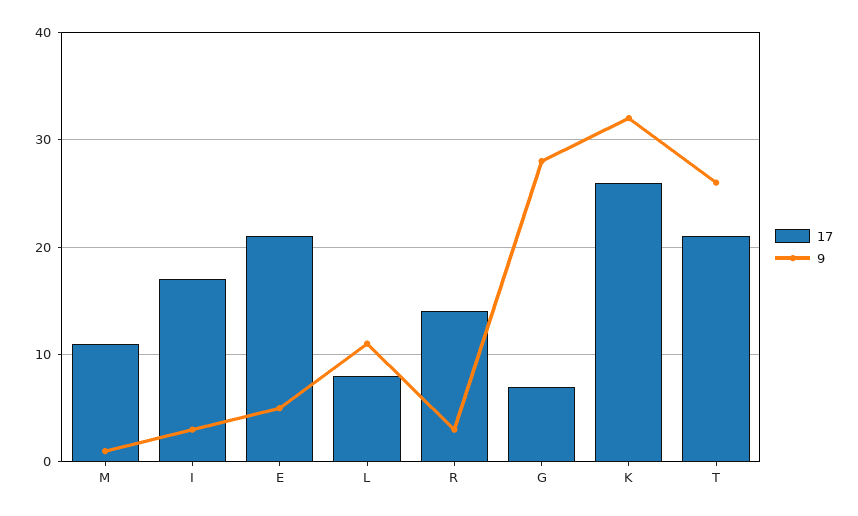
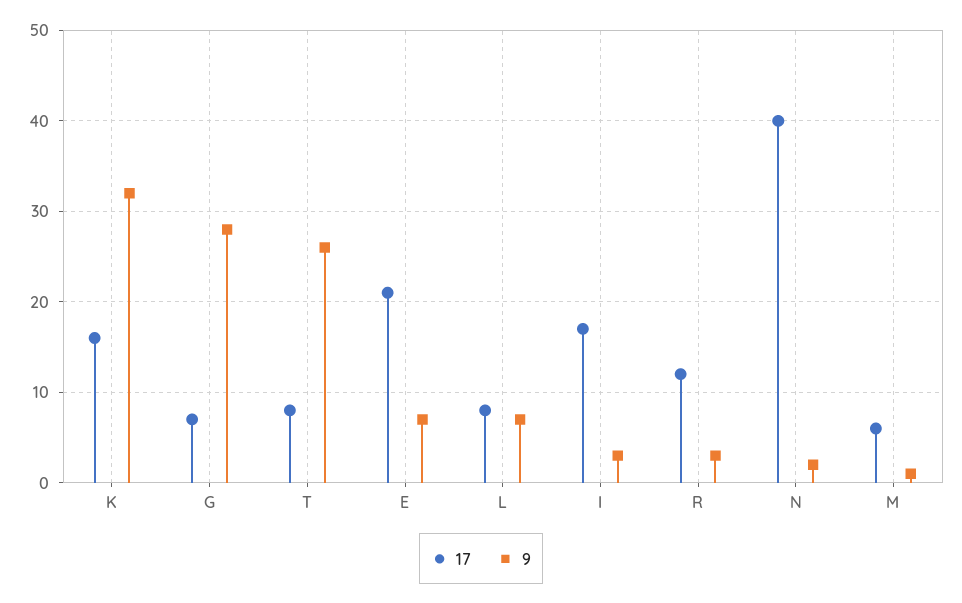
  {
    "17": {
-     "M": 11,
+     "M": 6,
      "I": 17,
      "E": 21,
      "L": 8,
-     "R": 14,
+     "R": 12,
      "G": 7,
-     "K": 26,
+     "K": 16,
-     "T": 21
+     "T": 8,
+     "N": 40
    },
    "9": {
      "M": 1,
      "I": 3,
-     "E": 5,
+     "E": 7,
-     "L": 11,
+     "L": 7,
      "R": 3,
      "G": 28,
      "K": 32,
-     "T": 26
+     "T": 26,
+     "N": 2
    }
  }

